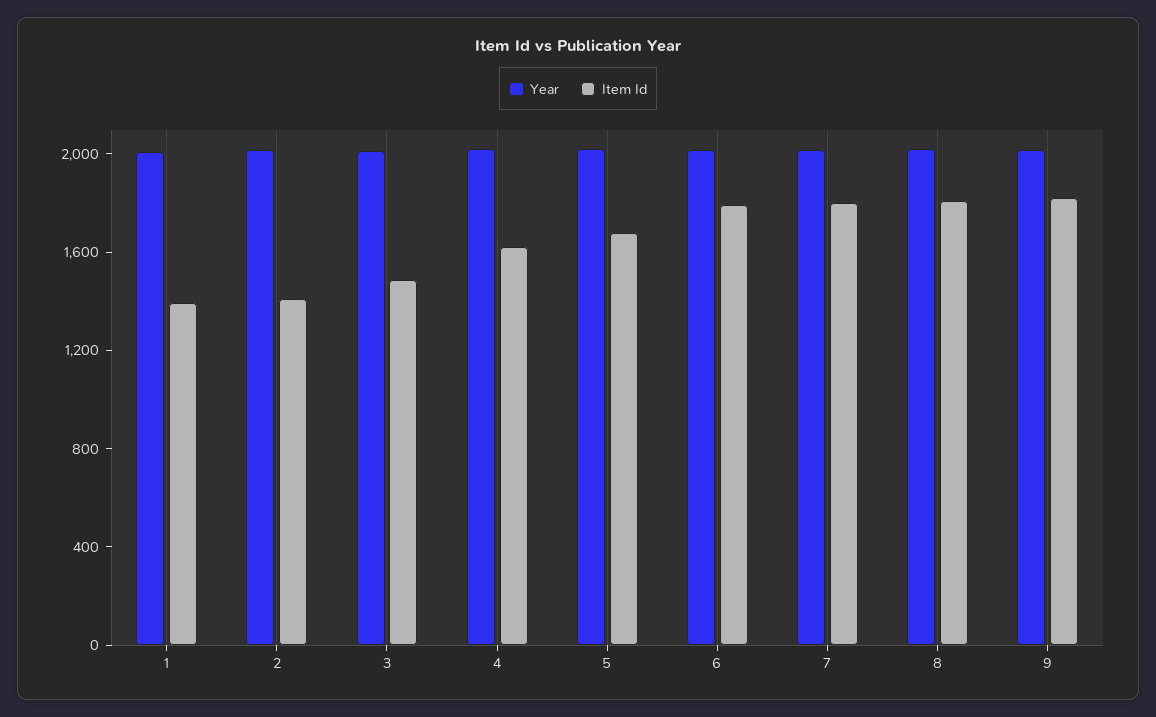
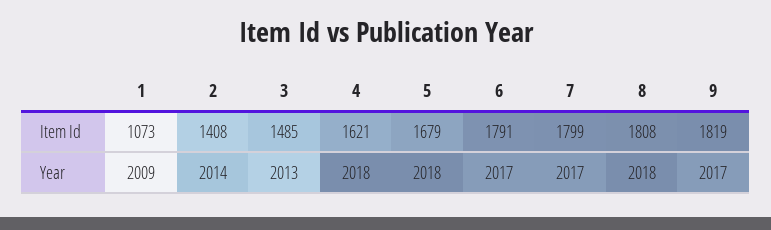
  {
    "Year": {
      "1": 2009,
      "2": 2014,
      "3": 2013,
      "4": 2018,
      "5": 2018,
      "6": 2017,
      "7": 2017,
      "8": 2018,
      "9": 2017
    },
    "Item Id": {
-     "1": 1400,
+     "1": 1073,
      "2": 1408,
      "3": 1485,
      "4": 1621,
      "5": 1679,
      "6": 1791,
      "7": 1799,
      "8": 1808,
      "9": 1819
    }
  }

